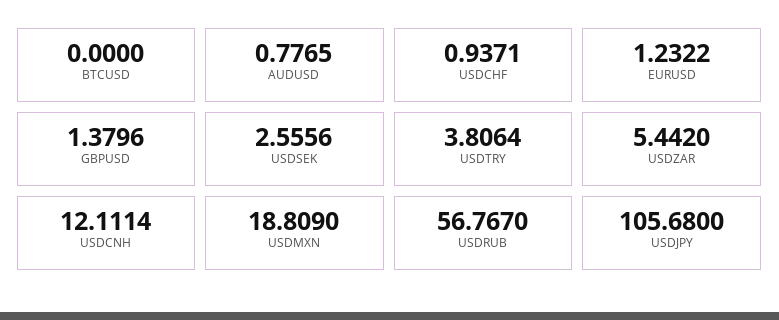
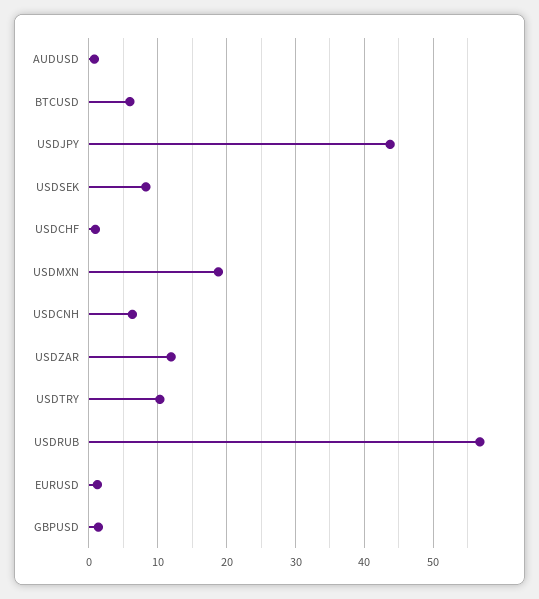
  {
-   "BTCUSD": 0,
+   "BTCUSD": 6,
    "AUDUSD": 0.7765,
    "USDCHF": 0.9371,
    "EURUSD": 1.2322,
    "GBPUSD": 1.3796,
-   "USDSEK": 2.5556,
+   "USDSEK": 8,
-   "USDTRY": 3.8064,
+   "USDTRY": 10,
-   "USDZAR": 5.442,
+   "USDZAR": 12,
-   "USDCNH": 12.1114,
+   "USDCNH": 6,
    "USDMXN": 18.809,
    "USDRUB": 56.767,
-   "USDJPY": 105.68
+   "USDJPY": 44
  }

